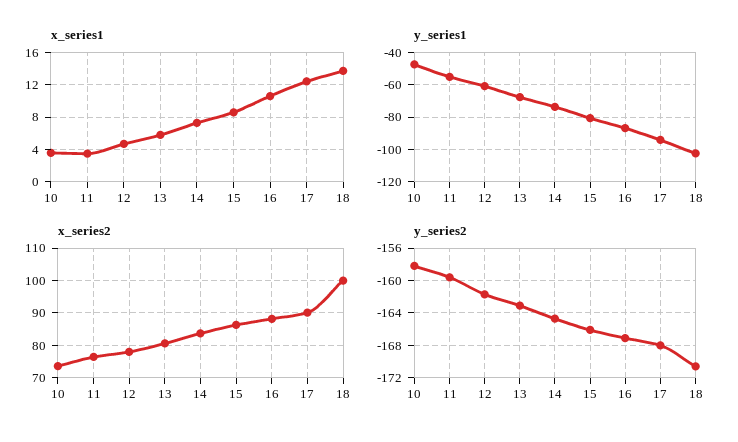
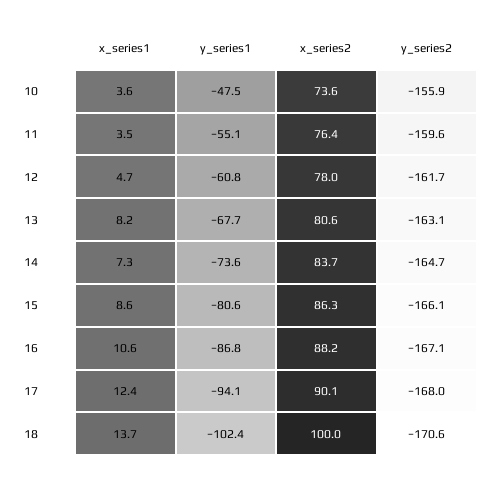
  {
    "x_series1": {
      "10": 3.6,
      "11": 3.5,
      "12": 4.7,
-     "13": 6,
+     "13": 8.2,
      "14": 7.3,
      "15": 8.6,
      "16": 10.6,
      "17": 12.4,
      "18": 13.7
    },
    "y_series1": {
      "10": -47.5,
      "11": -55.1,
      "12": -60.8,
      "13": -67.7,
      "14": -73.6,
      "15": -80.6,
      "16": -86.8,
      "17": -94.1,
      "18": -102.4
    },
    "x_series2": {
      "10": 73.6,
      "11": 76.4,
      "12": 78,
      "13": 80.6,
      "14": 83.7,
      "15": 86.3,
      "16": 88.2,
      "17": 90.1,
      "18": 100
    },
    "y_series2": {
-     "10": -158,
+     "10": -155.9,
      "11": -159.6,
      "12": -161.7,
      "13": -163.1,
      "14": -164.7,
      "15": -166.1,
      "16": -167.1,
      "17": -168,
      "18": -170.6
    }
  }

